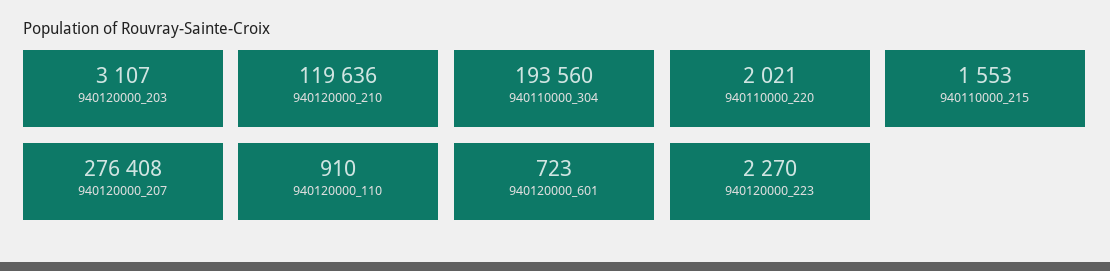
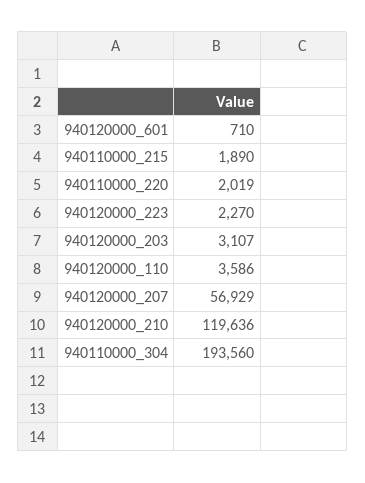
  {
    "940120000_203": 3107,
    "940120000_210": 119636,
    "940110000_304": 193560,
-   "940110000_220": 2021,
+   "940110000_220": 2019,
-   "940110000_215": 1553,
+   "940110000_215": 1890,
-   "940120000_207": 276408,
+   "940120000_207": 56929,
-   "940120000_110": 910,
+   "940120000_110": 3586,
-   "940120000_601": 723,
+   "940120000_601": 710,
    "940120000_223": 2270
  }

